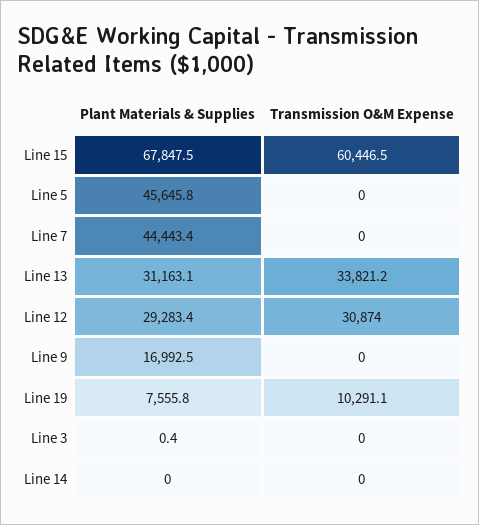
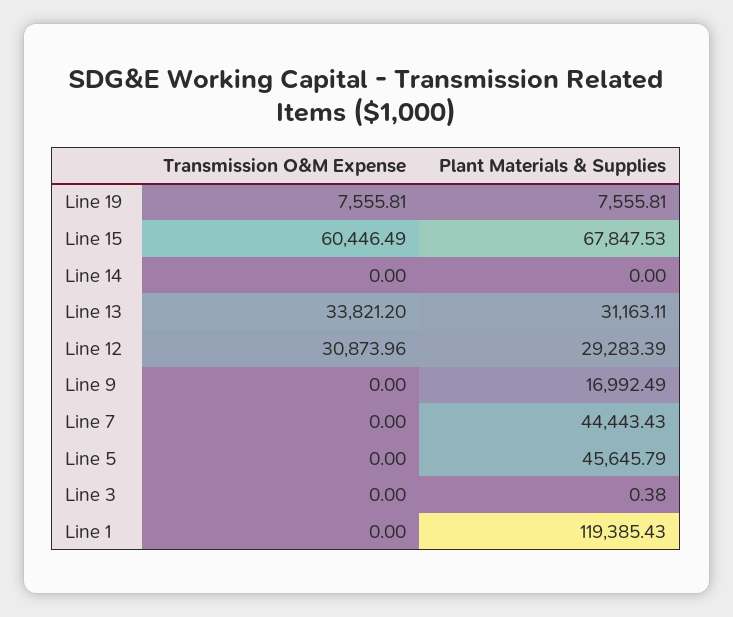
  {
    "Plant Materials & Supplies": {
      "Line 15": 67847.53,
      "Line 5": 45645.79,
      "Line 7": 44443.43,
      "Line 13": 31163.11,
      "Line 12": 29283.39,
      "Line 9": 16992.49,
      "Line 19": 7555.81,
      "Line 3": 0.38,
-     "Line 14": 0
+     "Line 14": 0,
+     "Line 1": 119385.43
    },
    "Transmission O&M Expense": {
      "Line 15": 60446.49,
      "Line 5": 0,
      "Line 7": 0,
      "Line 13": 33821.2,
      "Line 12": 30873.96,
      "Line 9": 0,
-     "Line 19": 10291.1,
+     "Line 19": 7555.81,
      "Line 3": 0,
-     "Line 14": 0
+     "Line 14": 0,
+     "Line 1": 0
    }
  }

